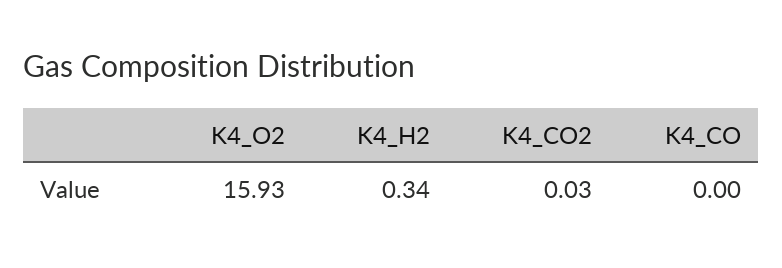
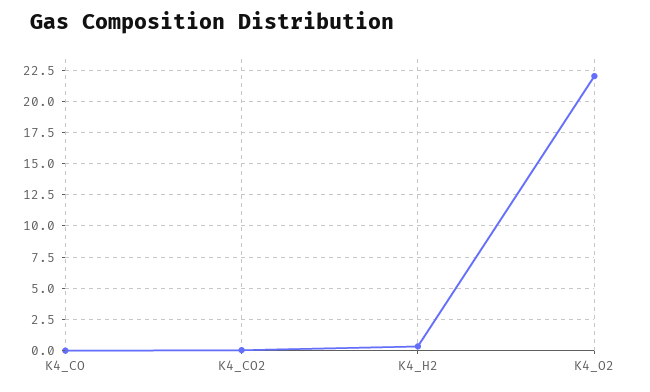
  {
-   "K4_O2": 15.93,
+   "K4_O2": 22,
    "K4_H2": 0.34,
    "K4_CO2": 0.03,
    "K4_CO": 0
  }

